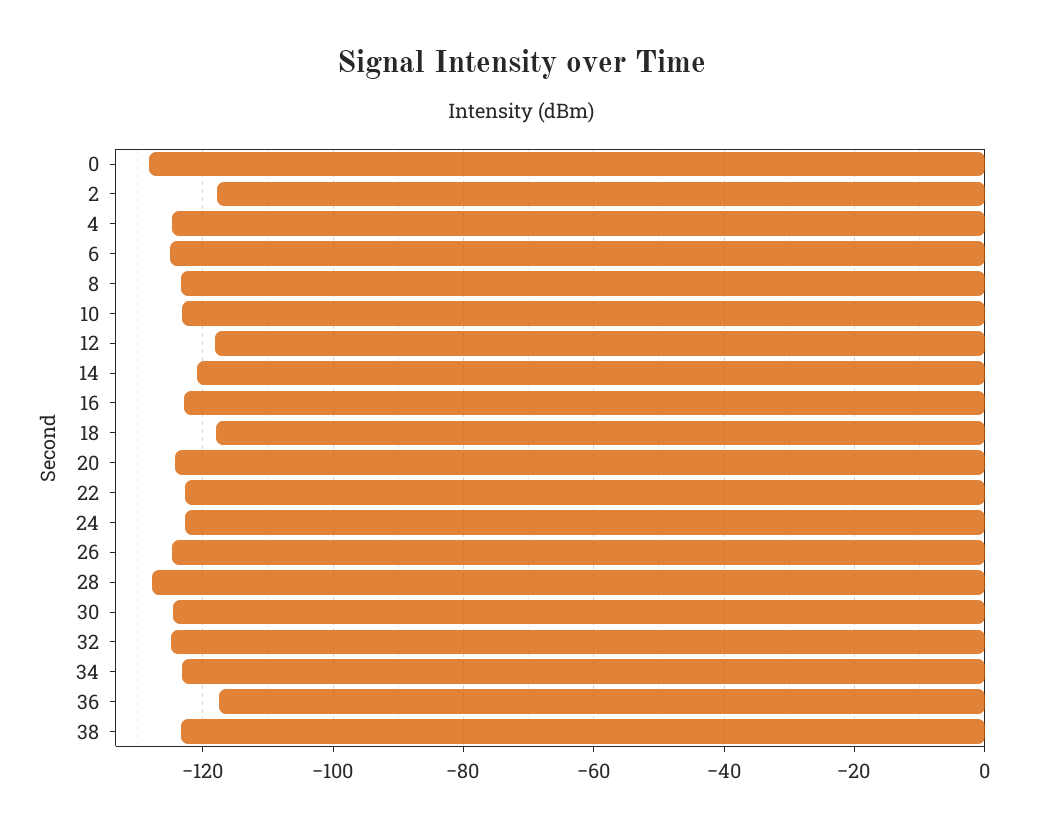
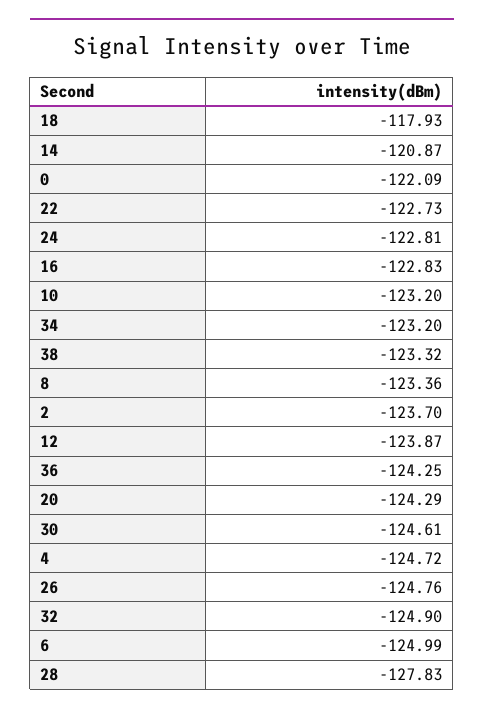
  {
-   "0": -128,
+   "0": -122.09,
-   "2": -118,
+   "2": -123.7,
    "4": -124.72,
    "6": -124.99,
    "8": -123.36,
    "10": -123.2,
-   "12": -118,
+   "12": -123.87,
    "14": -120.87,
    "16": -122.83,
    "18": -117.93,
    "20": -124.29,
    "22": -122.73,
    "24": -122.81,
    "26": -124.76,
    "28": -127.83,
    "30": -124.61,
    "32": -124.9,
    "34": -123.2,
-   "36": -118,
+   "36": -124.25,
    "38": -123.32
  }

